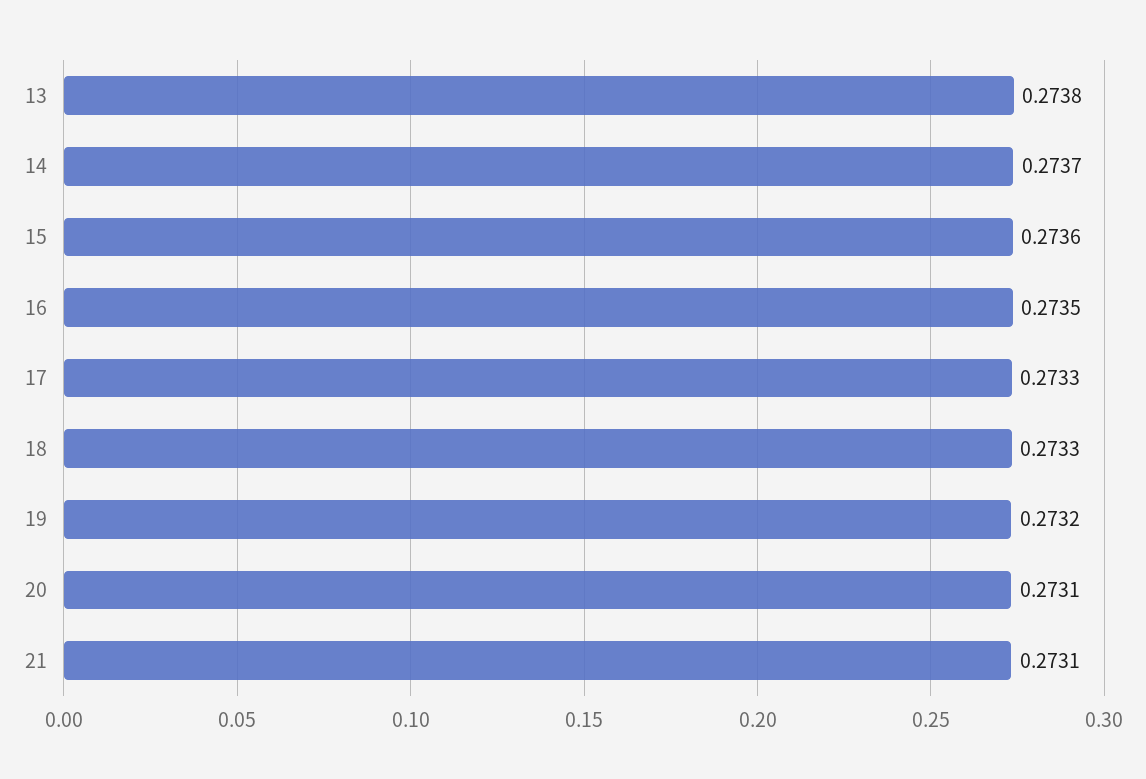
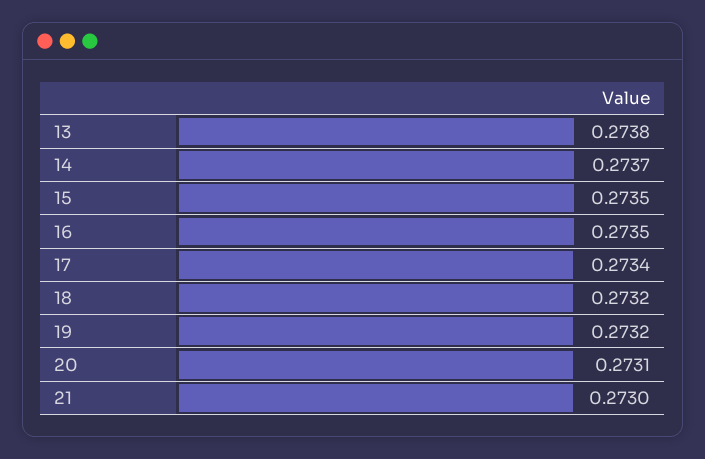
  {
    "13": 0.2738,
    "14": 0.2737,
-   "15": 0.2736,
+   "15": 0.2735,
    "16": 0.2735,
-   "17": 0.2733,
+   "17": 0.2734,
-   "18": 0.2733,
+   "18": 0.2732,
    "19": 0.2732,
    "20": 0.2731,
-   "21": 0.2731
+   "21": 0.273
  }

